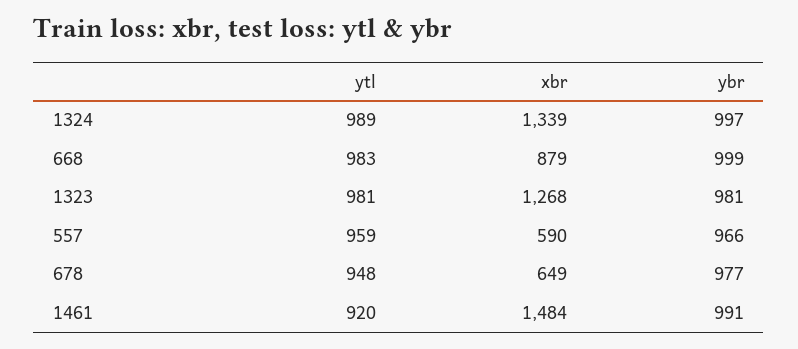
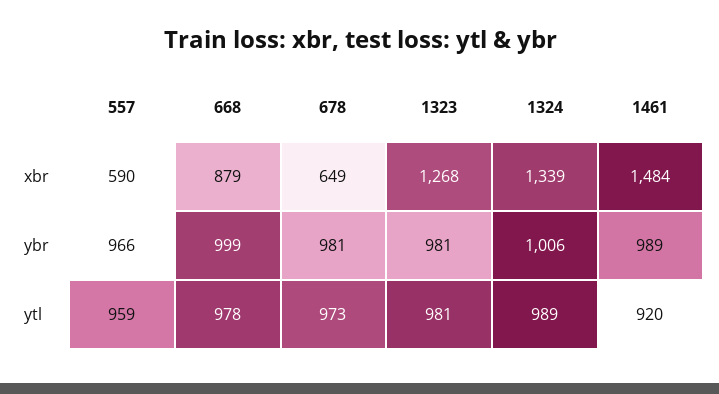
  {
    "ytl": {
      "1324": 989,
-     "668": 983,
+     "668": 978,
      "1323": 981,
      "557": 959,
-     "678": 948,
+     "678": 973,
      "1461": 920
    },
    "xbr": {
      "1324": 1339,
      "668": 879,
      "1323": 1268,
      "557": 590,
      "678": 649,
      "1461": 1484
    },
    "ybr": {
-     "1324": 997,
+     "1324": 1006,
      "668": 999,
      "1323": 981,
      "557": 966,
-     "678": 977,
+     "678": 981,
-     "1461": 991
+     "1461": 989
    }
  }

